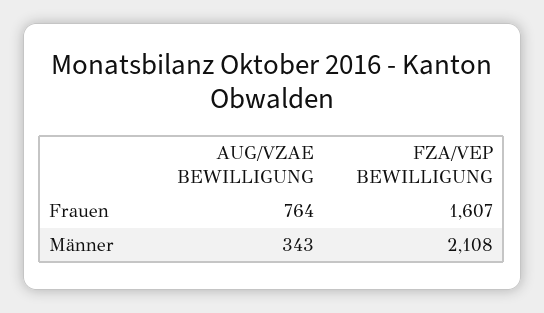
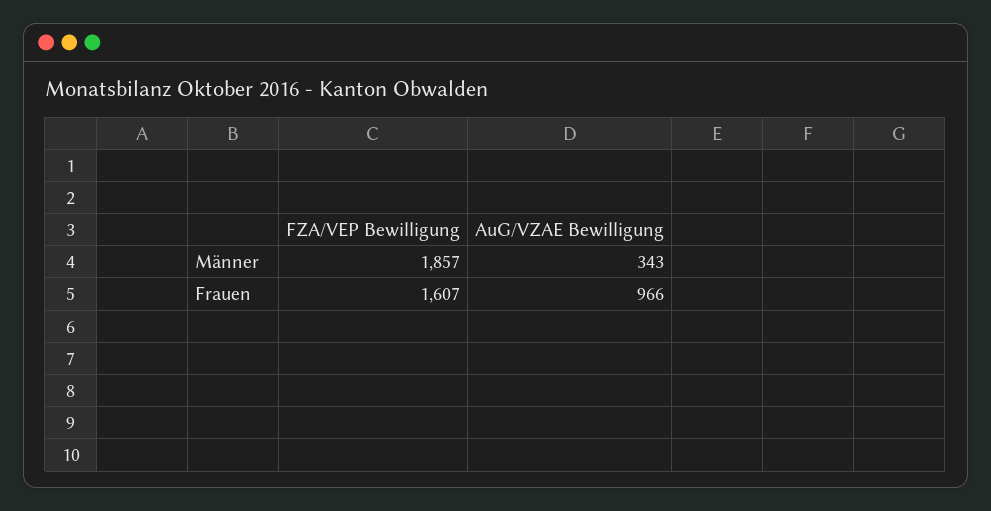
  {
    "AUG/VZAE BEWILLIGUNG": {
-     "Frauen": 764,
+     "Frauen": 966,
      "Männer": 343
    },
    "FZA/VEP BEWILLIGUNG": {
      "Frauen": 1607,
-     "Männer": 2108
+     "Männer": 1857
    }
  }

